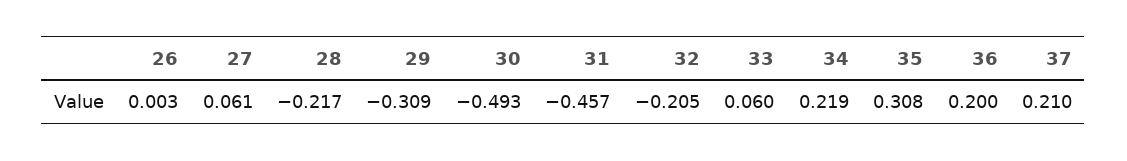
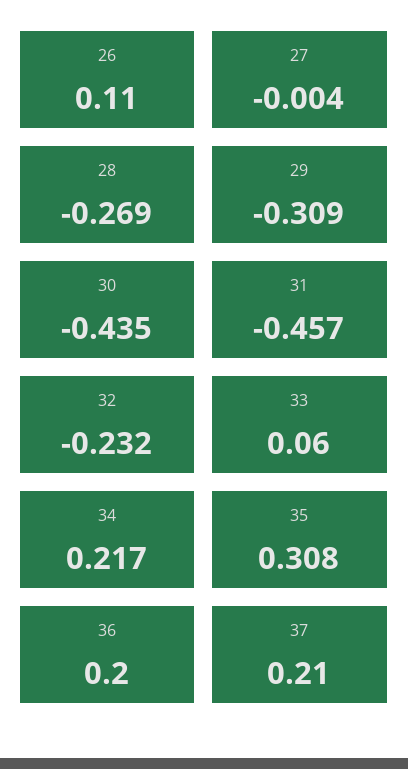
  {
-   "26": 0.003,
+   "26": 0.11,
-   "27": 0.061,
+   "27": -0.004,
-   "28": -0.217,
+   "28": -0.269,
    "29": -0.309,
-   "30": -0.493,
+   "30": -0.435,
    "31": -0.457,
-   "32": -0.205,
+   "32": -0.232,
    "33": 0.06,
-   "34": 0.219,
+   "34": 0.217,
    "35": 0.308,
    "36": 0.2,
    "37": 0.21
  }

